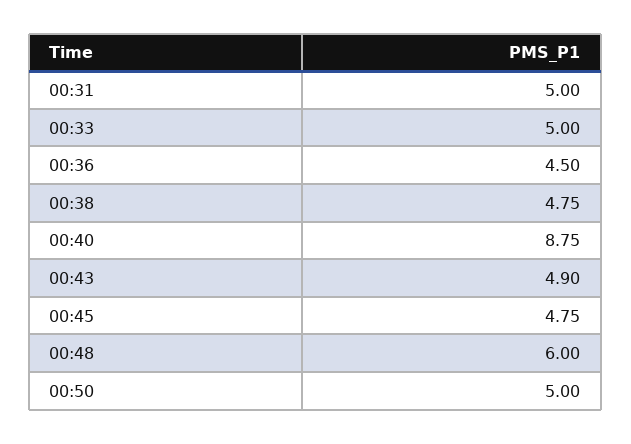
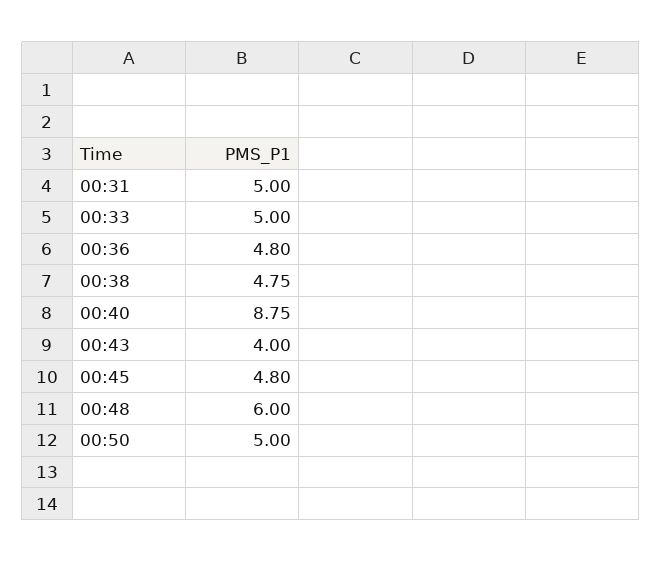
  {
    "00:31": 5,
    "00:33": 5,
-   "00:36": 4.5,
+   "00:36": 4.8,
    "00:38": 4.75,
    "00:40": 8.75,
-   "00:43": 4.9,
+   "00:43": 4,
-   "00:45": 4.75,
+   "00:45": 4.8,
    "00:48": 6,
    "00:50": 5
  }

